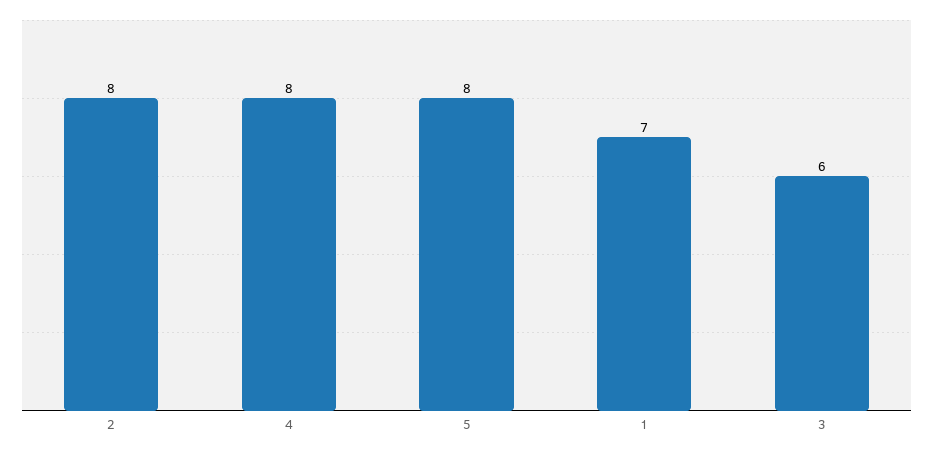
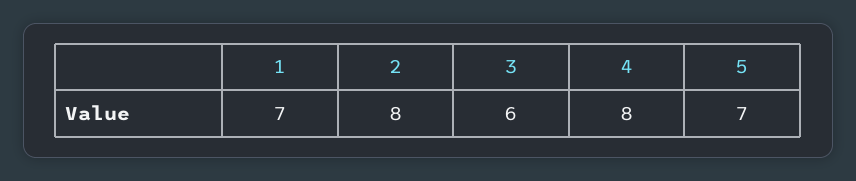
  {
    "2": 8,
    "4": 8,
-   "5": 8,
+   "5": 7,
    "1": 7,
    "3": 6
  }

